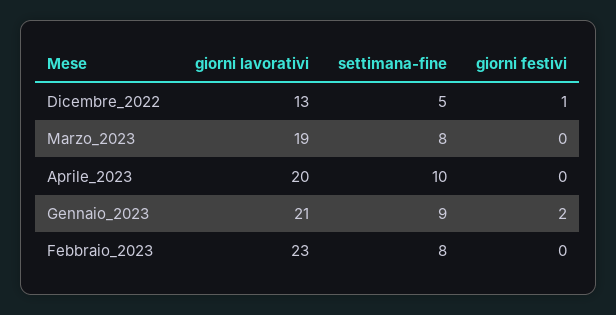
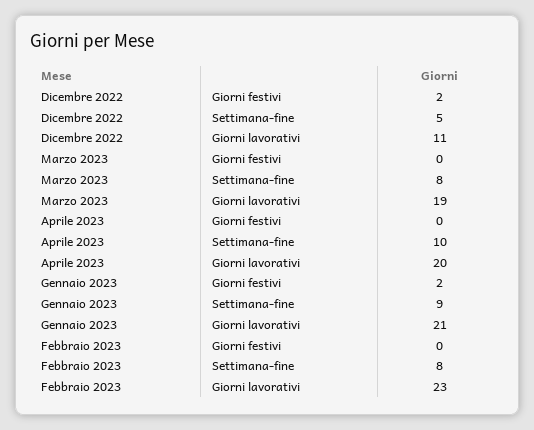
  {
    "giorni lavorativi": {
-     "Dicembre_2022": 13,
+     "Dicembre_2022": 11,
      "Marzo_2023": 19,
      "Aprile_2023": 20,
      "Gennaio_2023": 21,
      "Febbraio_2023": 23
    },
    "settimana-fine": {
      "Dicembre_2022": 5,
      "Marzo_2023": 8,
      "Aprile_2023": 10,
      "Gennaio_2023": 9,
      "Febbraio_2023": 8
    },
    "giorni festivi": {
-     "Dicembre_2022": 1,
+     "Dicembre_2022": 2,
      "Marzo_2023": 0,
      "Aprile_2023": 0,
      "Gennaio_2023": 2,
      "Febbraio_2023": 0
    }
  }

